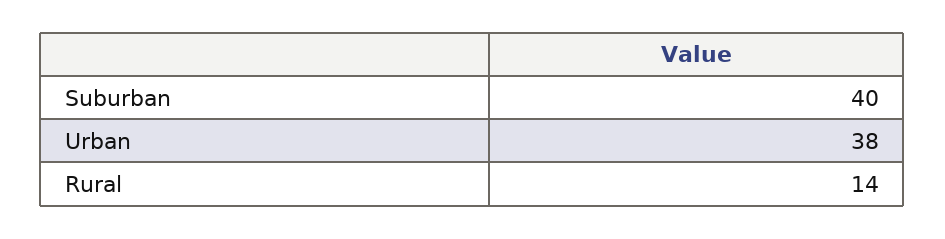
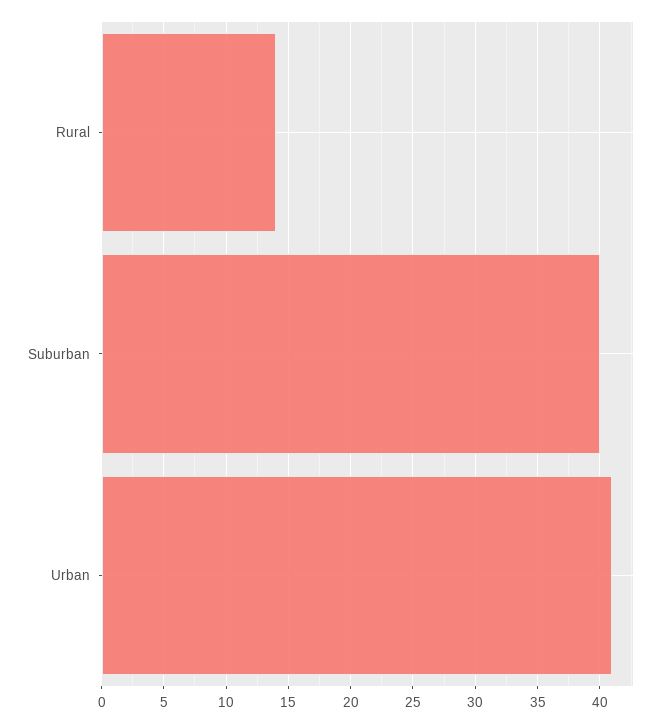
  {
    "Suburban": 40,
-   "Urban": 38,
+   "Urban": 41,
    "Rural": 14
  }

